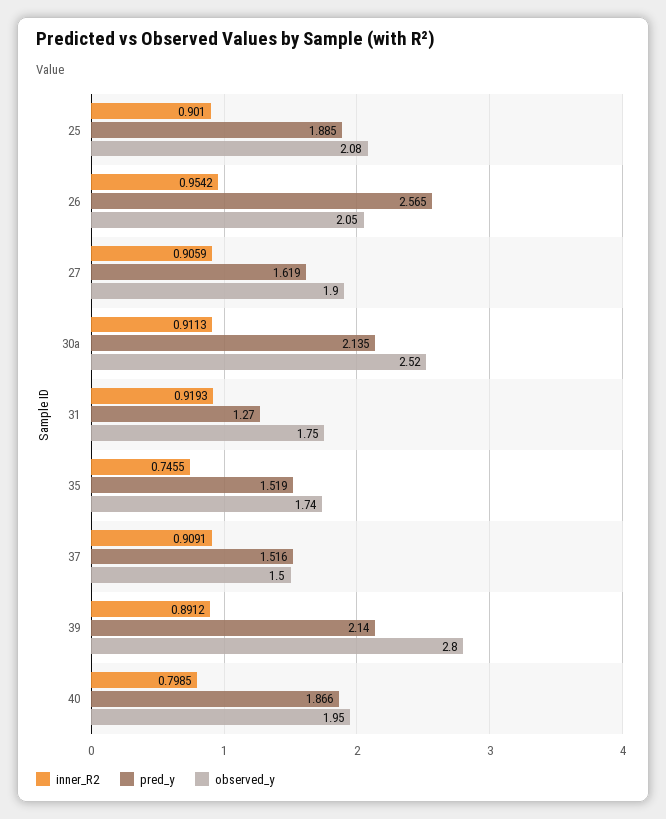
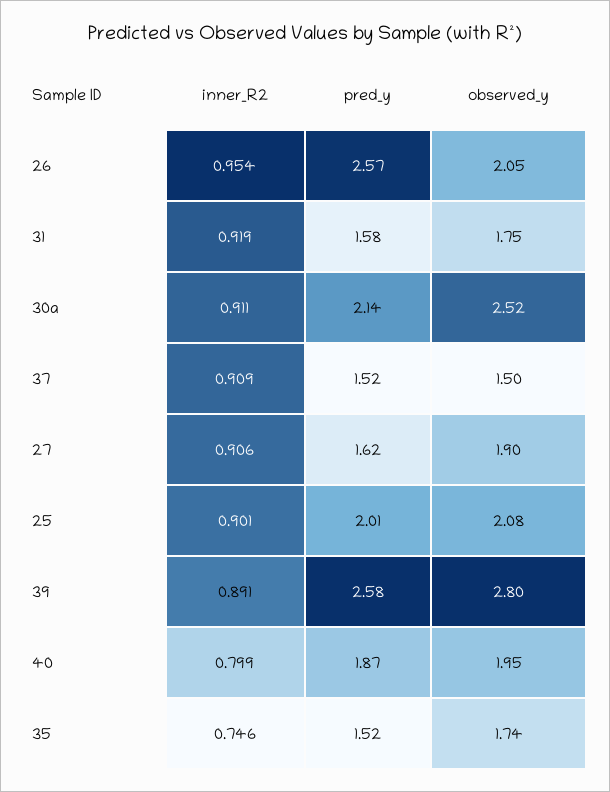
  {
    "inner_R2": {
      "25": 0.901,
      "26": 0.9542,
      "27": 0.9059,
      "30a": 0.9113,
      "31": 0.9193,
      "35": 0.7455,
      "37": 0.9091,
      "39": 0.8912,
      "40": 0.7985
    },
    "pred_y": {
-     "25": 1.885,
+     "25": 2.01,
      "26": 2.565,
      "27": 1.619,
      "30a": 2.135,
-     "31": 1.27,
+     "31": 1.58,
      "35": 1.519,
      "37": 1.516,
-     "39": 2.14,
+     "39": 2.58,
      "40": 1.866
    },
    "observed_y": {
      "25": 2.08,
      "26": 2.05,
      "27": 1.9,
      "30a": 2.52,
      "31": 1.75,
      "35": 1.74,
      "37": 1.5,
      "39": 2.8,
      "40": 1.95
    }
  }

